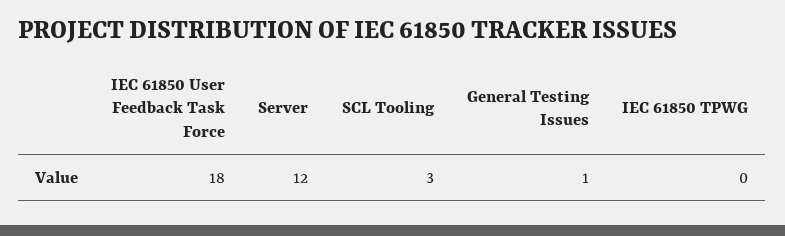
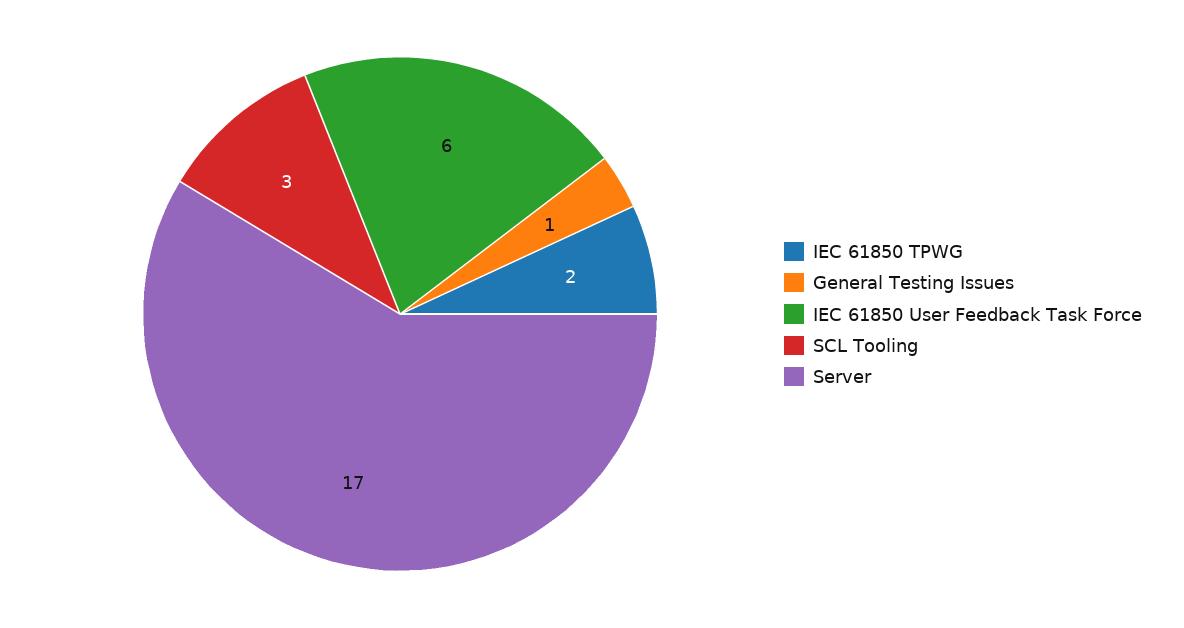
  {
-   "IEC 61850 User Feedback Task Force": 18,
+   "IEC 61850 User Feedback Task Force": 6,
-   "Server": 12,
+   "Server": 17,
    "SCL Tooling": 3,
    "General Testing Issues": 1,
-   "IEC 61850 TPWG": 0
+   "IEC 61850 TPWG": 2
  }

